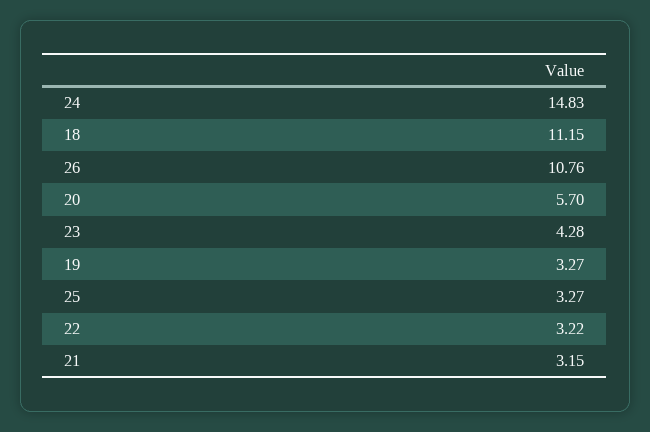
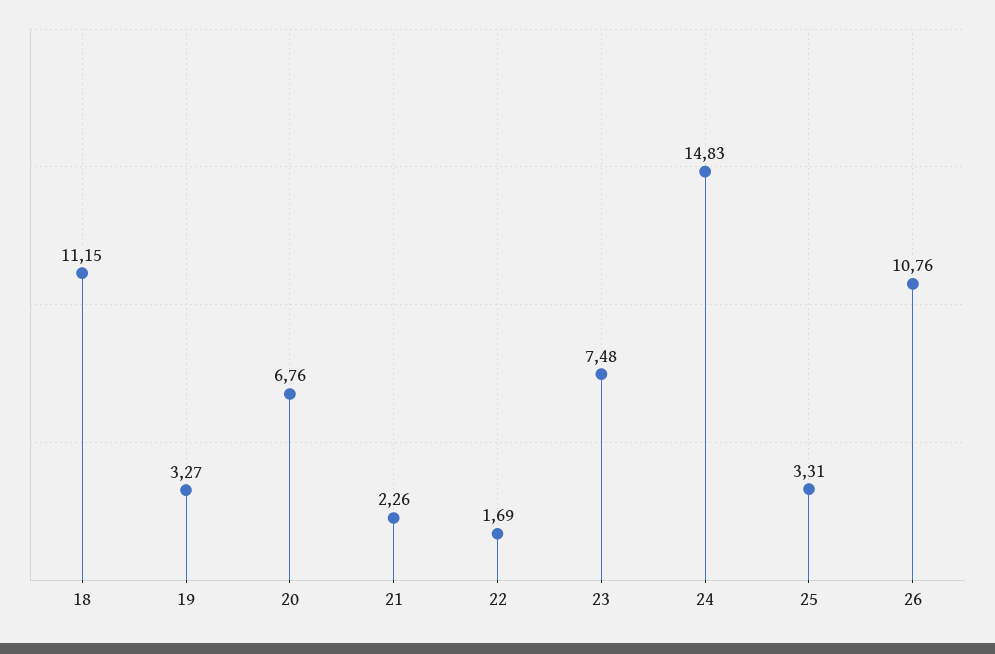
  {
    "24": 14.83,
    "18": 11.15,
    "26": 10.76,
-   "20": 5.7,
+   "20": 6.76,
-   "23": 4.28,
+   "23": 7.48,
    "19": 3.27,
-   "25": 3.27,
+   "25": 3.31,
-   "22": 3.22,
+   "22": 1.69,
-   "21": 3.15
+   "21": 2.26
  }

